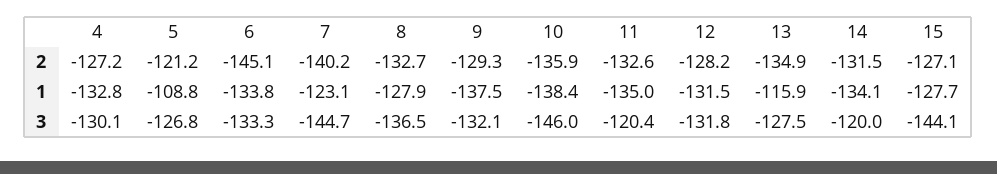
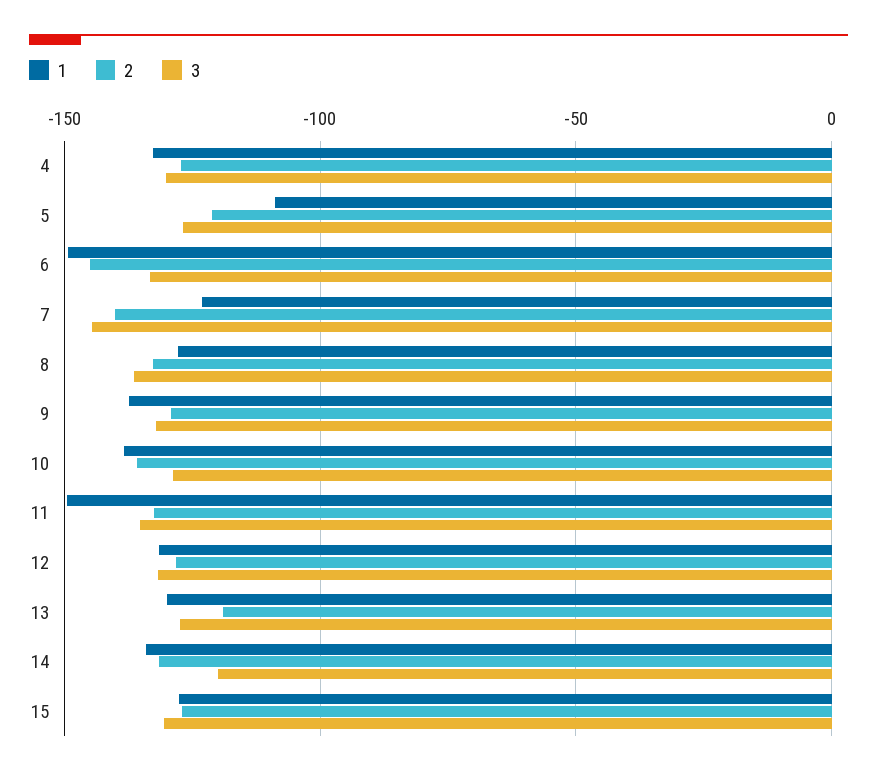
  {
    "2": {
      "4": -127.2,
      "5": -121.2,
      "6": -145.1,
      "7": -140.2,
      "8": -132.7,
      "9": -129.3,
      "10": -135.9,
      "11": -132.6,
      "12": -128.2,
-     "13": -134.9,
+     "13": -120,
      "14": -131.5,
      "15": -127.1
    },
    "1": {
      "4": -132.8,
      "5": -108.8,
-     "6": -133.8,
+     "6": -150,
      "7": -123.1,
      "8": -127.9,
      "9": -137.5,
      "10": -138.4,
-     "11": -135,
+     "11": -150,
      "12": -131.5,
-     "13": -115.9,
+     "13": -130,
      "14": -134.1,
      "15": -127.7
    },
    "3": {
      "4": -130.1,
      "5": -126.8,
      "6": -133.3,
      "7": -144.7,
      "8": -136.5,
      "9": -132.1,
-     "10": -146,
+     "10": -130,
-     "11": -120.4,
+     "11": -135,
      "12": -131.8,
      "13": -127.5,
      "14": -120,
-     "15": -144.1
+     "15": -130
    }
  }

